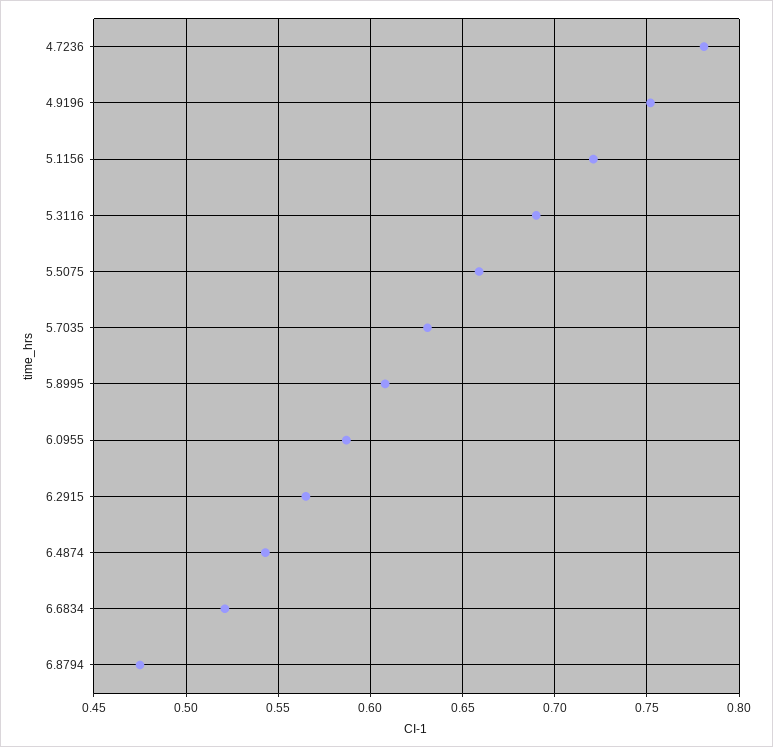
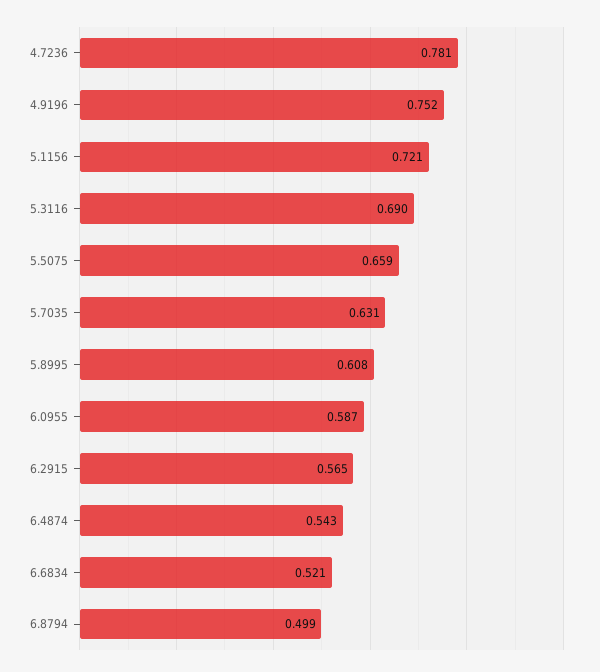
  {
    "4.7236": 0.781,
    "4.9196": 0.752,
    "5.1156": 0.721,
    "5.3116": 0.69,
    "5.5075": 0.659,
    "5.7035": 0.631,
    "5.8995": 0.608,
    "6.0955": 0.587,
    "6.2915": 0.565,
    "6.4874": 0.543,
    "6.6834": 0.521,
-   "6.8794": 0.475
+   "6.8794": 0.499
  }

